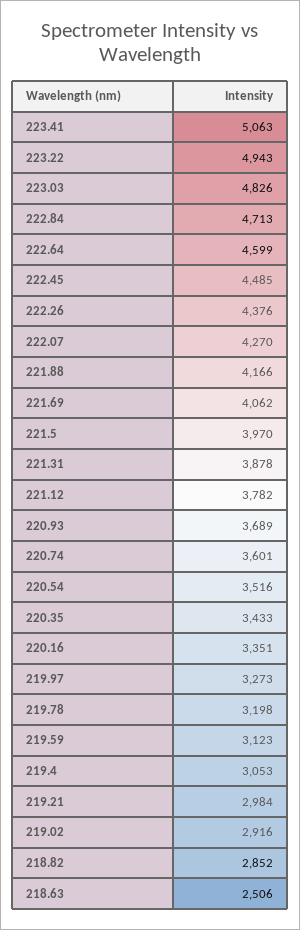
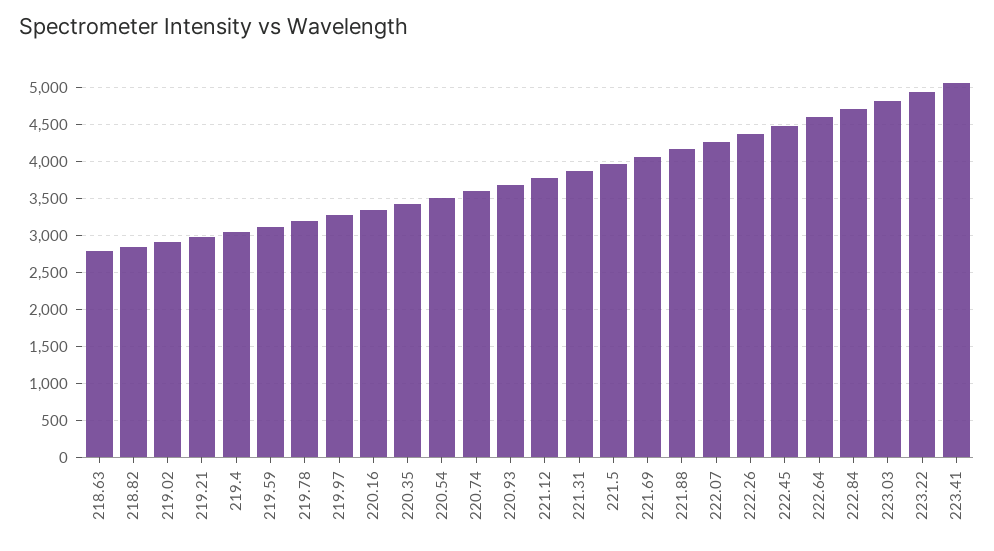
  {
    "223.41": 5063,
    "223.22": 4943,
    "223.03": 4826,
    "222.84": 4713,
    "222.64": 4599,
    "222.45": 4485,
    "222.26": 4376,
    "222.07": 4270,
    "221.88": 4166,
    "221.69": 4062,
    "221.5": 3970,
    "221.31": 3878,
    "221.12": 3782,
    "220.93": 3689,
    "220.74": 3601,
    "220.54": 3516,
    "220.35": 3433,
    "220.16": 3351,
    "219.97": 3273,
    "219.78": 3198,
    "219.59": 3123,
    "219.4": 3053,
    "219.21": 2984,
    "219.02": 2916,
    "218.82": 2852,
-   "218.63": 2506
+   "218.63": 2800
  }

